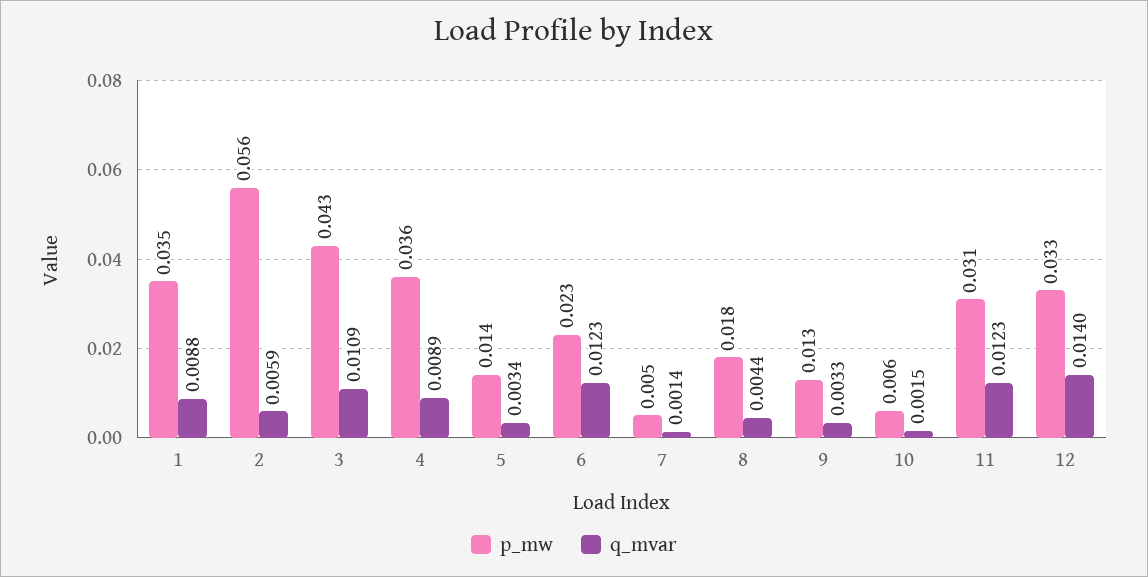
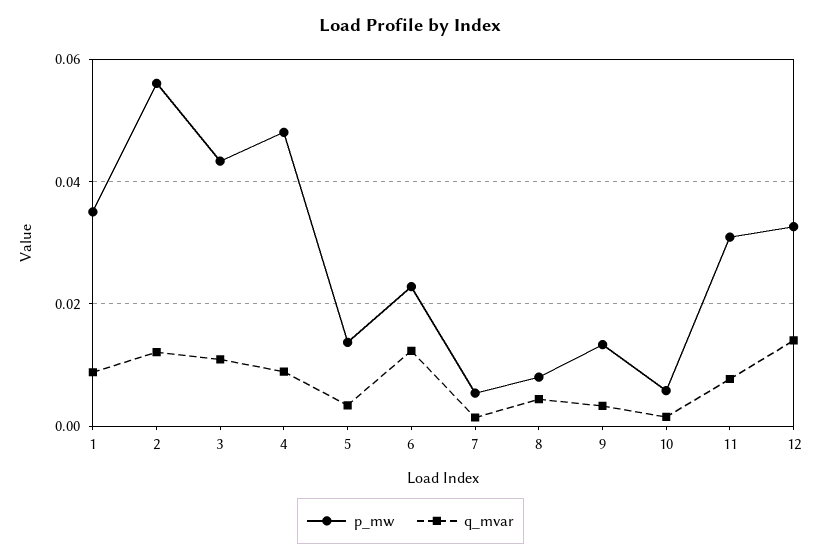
  {
    "p_mw": {
      "1": 0.035,
      "2": 0.056,
      "3": 0.043,
-     "4": 0.036,
+     "4": 0.048,
      "5": 0.014,
      "6": 0.023,
      "7": 0.005,
-     "8": 0.018,
+     "8": 0.008,
      "9": 0.013,
      "10": 0.006,
      "11": 0.031,
      "12": 0.033
    },
    "q_mvar": {
      "1": 0.0088,
-     "2": 0.0059,
+     "2": 0.012,
      "3": 0.0109,
      "4": 0.0089,
      "5": 0.0034,
      "6": 0.0123,
      "7": 0.0014,
      "8": 0.0044,
      "9": 0.0033,
      "10": 0.0015,
-     "11": 0.0123,
+     "11": 0.008,
      "12": 0.014
    }
  }

